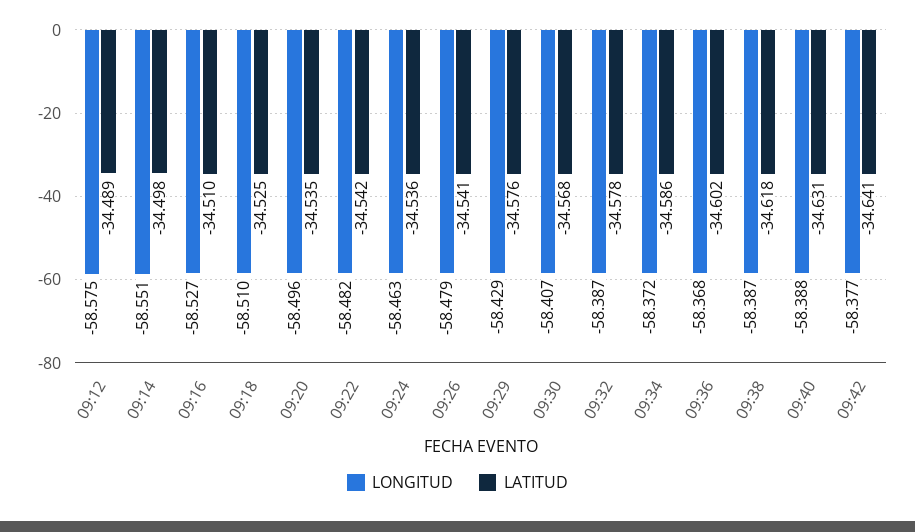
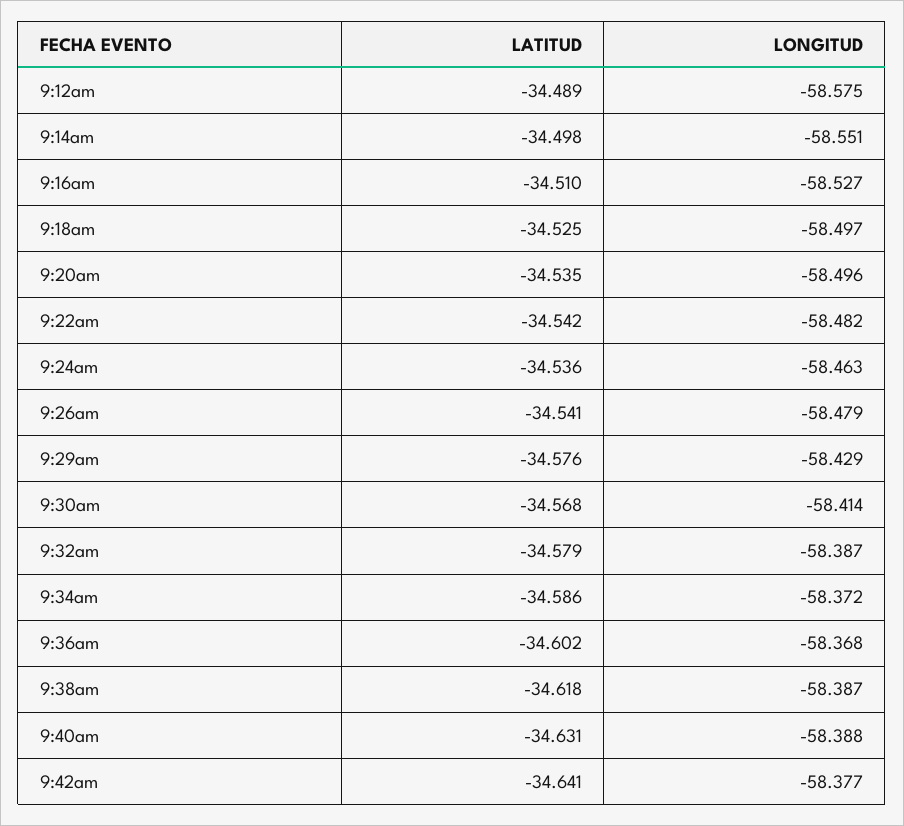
  {
    "LONGITUD": {
      "09:12": -58.575,
      "09:14": -58.551,
      "09:16": -58.527,
-     "09:18": -58.51,
+     "09:18": -58.497,
      "09:20": -58.496,
      "09:22": -58.482,
      "09:24": -58.463,
      "09:26": -58.479,
      "09:29": -58.429,
-     "09:30": -58.407,
+     "09:30": -58.414,
      "09:32": -58.387,
      "09:34": -58.372,
      "09:36": -58.368,
      "09:38": -58.387,
      "09:40": -58.388,
      "09:42": -58.377
    },
    "LATITUD": {
      "09:12": -34.489,
      "09:14": -34.498,
      "09:16": -34.51,
      "09:18": -34.525,
      "09:20": -34.535,
      "09:22": -34.542,
      "09:24": -34.536,
      "09:26": -34.541,
      "09:29": -34.576,
      "09:30": -34.568,
-     "09:32": -34.578,
+     "09:32": -34.579,
      "09:34": -34.586,
      "09:36": -34.602,
      "09:38": -34.618,
      "09:40": -34.631,
      "09:42": -34.641
    }
  }

